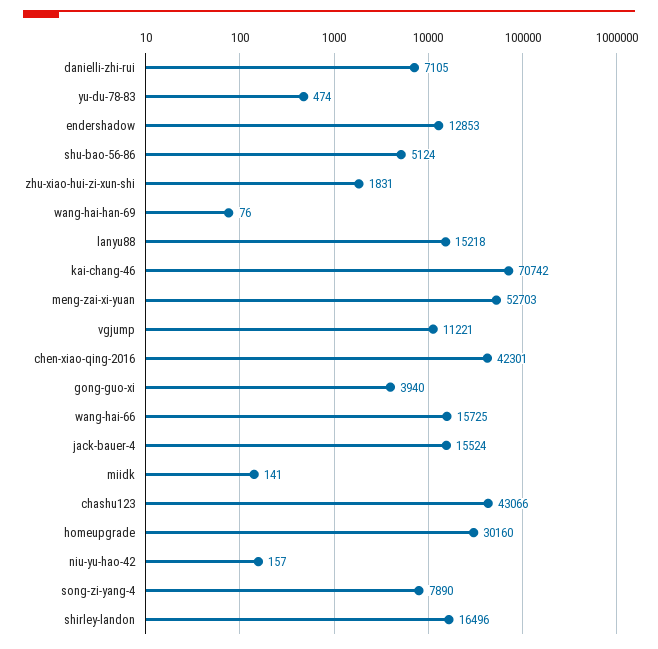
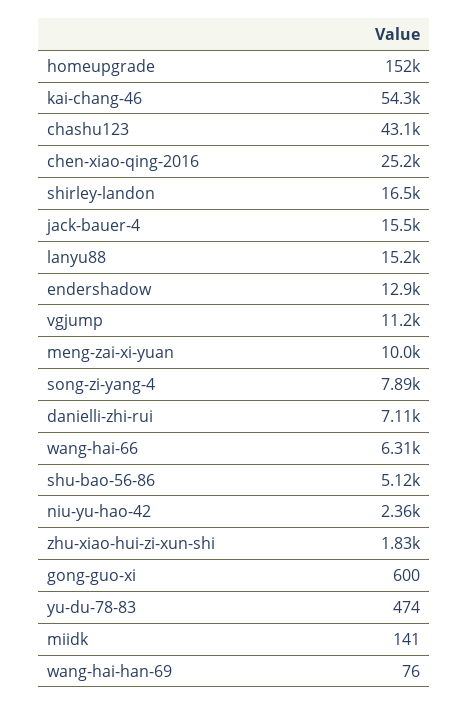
  {
    "danielli-zhi-rui": 7105,
    "yu-du-78-83": 474,
    "endershadow": 12853,
    "shu-bao-56-86": 5124,
    "zhu-xiao-hui-zi-xun-shi": 1831,
    "wang-hai-han-69": 76,
    "lanyu88": 15218,
-   "kai-chang-46": 70742,
+   "kai-chang-46": 54300,
-   "meng-zai-xi-yuan": 52703,
+   "meng-zai-xi-yuan": 10000,
    "vgjump": 11221,
-   "chen-xiao-qing-2016": 42301,
+   "chen-xiao-qing-2016": 25200,
-   "gong-guo-xi": 3940,
+   "gong-guo-xi": 600,
-   "wang-hai-66": 15725,
+   "wang-hai-66": 6310,
    "jack-bauer-4": 15524,
    "miidk": 141,
    "chashu123": 43066,
-   "homeupgrade": 30160,
+   "homeupgrade": 152000,
-   "niu-yu-hao-42": 157,
+   "niu-yu-hao-42": 2360,
    "song-zi-yang-4": 7890,
    "shirley-landon": 16496
  }

